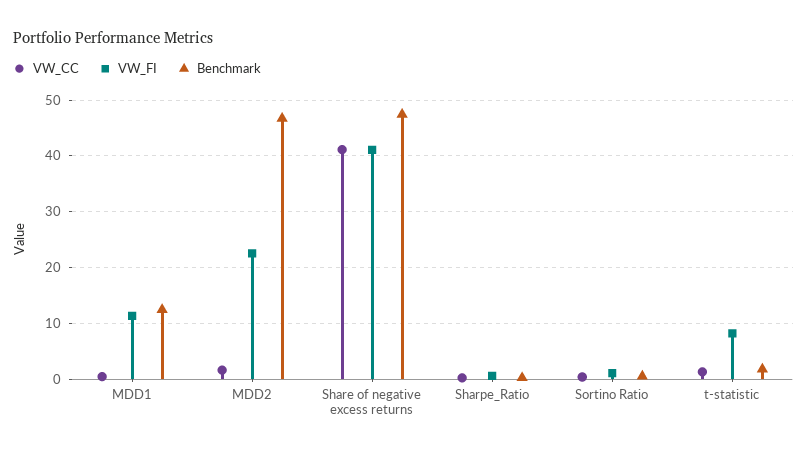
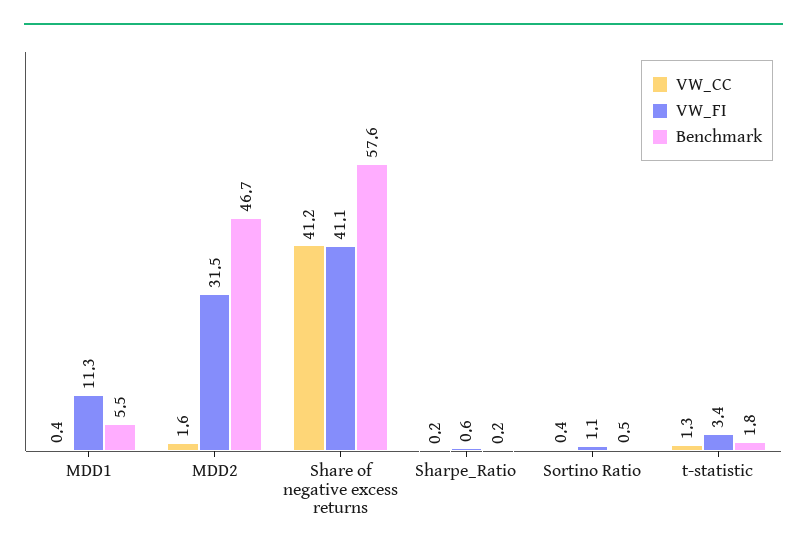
  {
    "VW_CC": {
      "MDD1": 0.4,
      "MDD2": 1.6,
      "Share of negative excess returns": 41.2,
      "Sharpe_Ratio": 0.2,
      "Sortino Ratio": 0.4,
      "t-statistic": 1.3
    },
    "VW_FI": {
      "MDD1": 11.3,
-     "MDD2": 22,
+     "MDD2": 31.5,
      "Share of negative excess returns": 41.1,
      "Sharpe_Ratio": 0.6,
      "Sortino Ratio": 1.1,
-     "t-statistic": 8
+     "t-statistic": 3.4
    },
    "Benchmark": {
-     "MDD1": 12,
+     "MDD1": 5.5,
      "MDD2": 46.7,
-     "Share of negative excess returns": 48,
+     "Share of negative excess returns": 57.6,
      "Sharpe_Ratio": 0.2,
      "Sortino Ratio": 0.5,
      "t-statistic": 1.8
    }
  }

